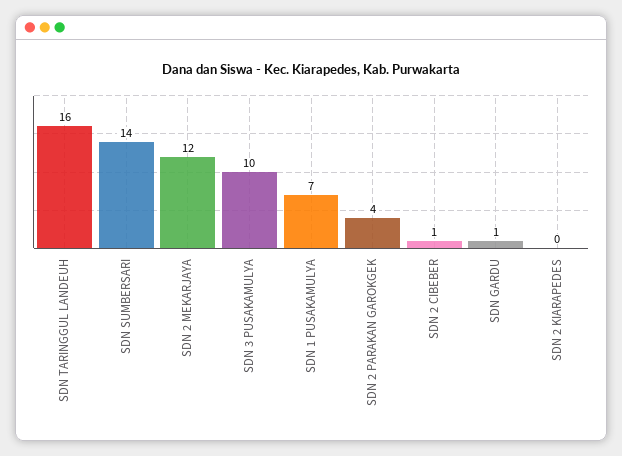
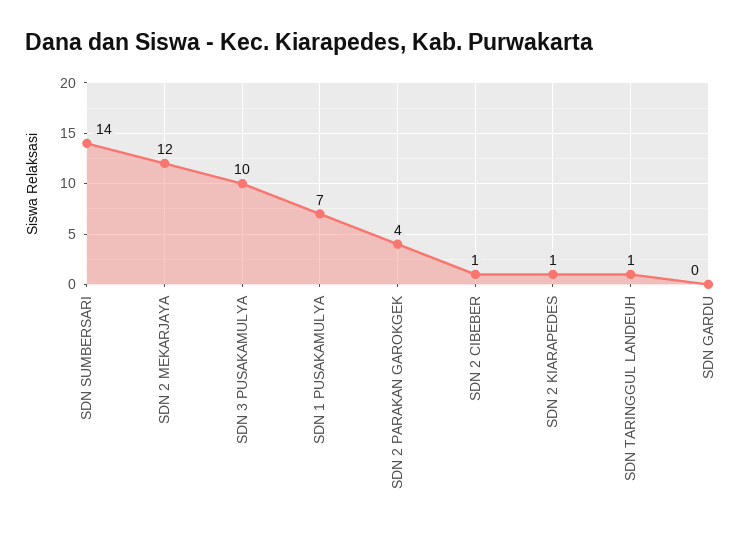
  {
-   "SDN TARINGGUL LANDEUH": 16,
+   "SDN TARINGGUL LANDEUH": 1,
    "SDN SUMBERSARI": 14,
    "SDN 2 MEKARJAYA": 12,
    "SDN 3 PUSAKAMULYA": 10,
    "SDN 1 PUSAKAMULYA": 7,
    "SDN 2 PARAKAN GAROKGEK": 4,
    "SDN 2 CIBEBER": 1,
-   "SDN GARDU": 1,
+   "SDN GARDU": 0,
-   "SDN 2 KIARAPEDES": 0
+   "SDN 2 KIARAPEDES": 1
  }

